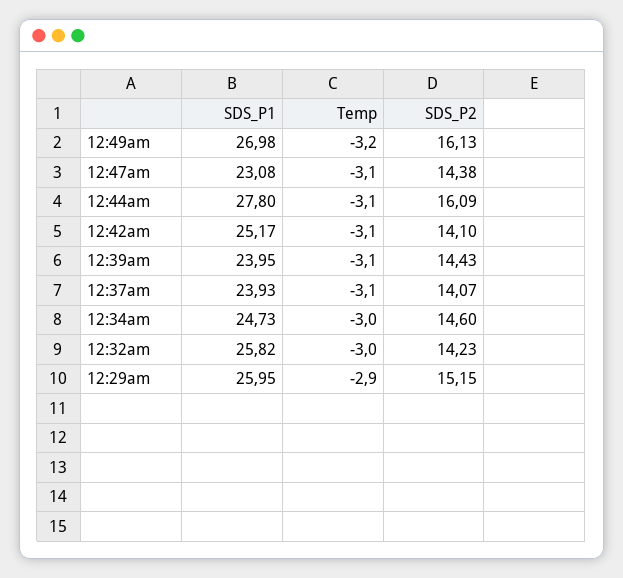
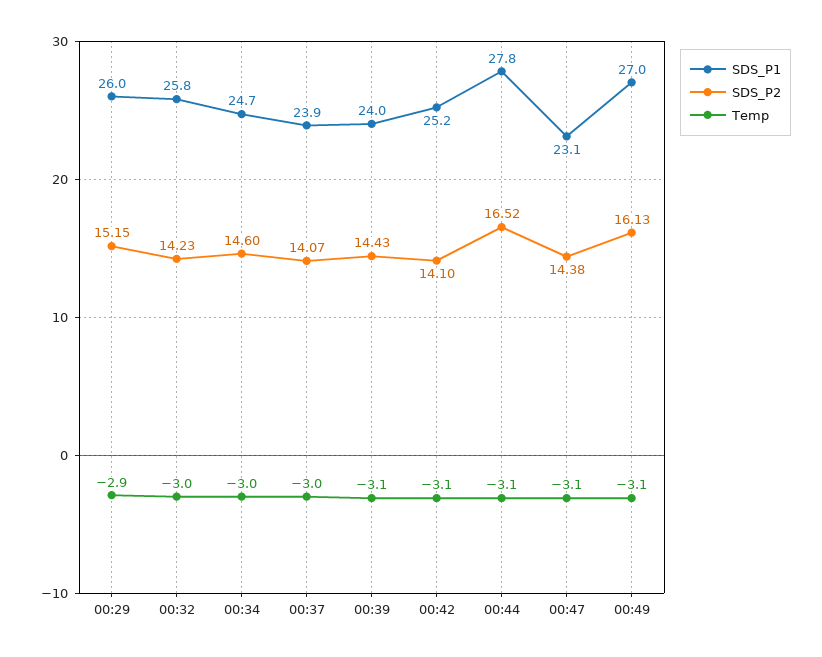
  {
    "SDS_P1": {
      "12:49am": 26.98,
      "12:47am": 23.08,
      "12:44am": 27.8,
      "12:42am": 25.17,
      "12:39am": 23.95,
      "12:37am": 23.93,
      "12:34am": 24.73,
      "12:32am": 25.82,
      "12:29am": 25.95
    },
    "Temp": {
-     "12:49am": -3.2,
+     "12:49am": -3.1,
      "12:47am": -3.1,
      "12:44am": -3.1,
      "12:42am": -3.1,
      "12:39am": -3.1,
-     "12:37am": -3.1,
+     "12:37am": -3,
      "12:34am": -3,
      "12:32am": -3,
      "12:29am": -2.9
    },
    "SDS_P2": {
      "12:49am": 16.13,
      "12:47am": 14.38,
-     "12:44am": 16.09,
+     "12:44am": 16.52,
      "12:42am": 14.1,
      "12:39am": 14.43,
      "12:37am": 14.07,
      "12:34am": 14.6,
      "12:32am": 14.23,
      "12:29am": 15.15
    }
  }

